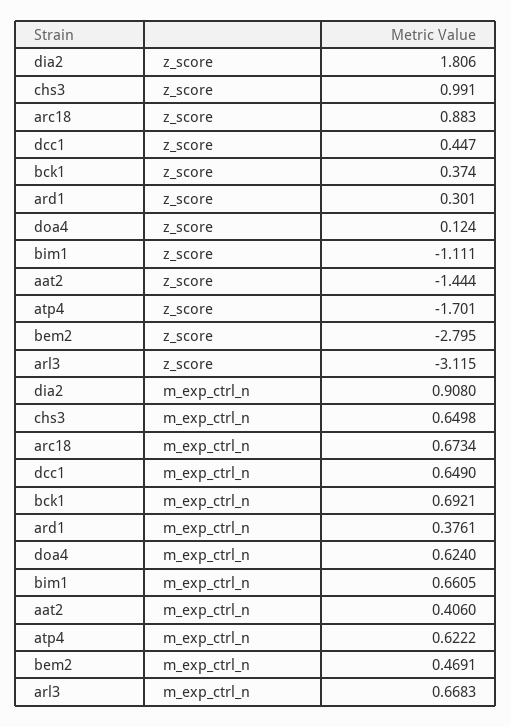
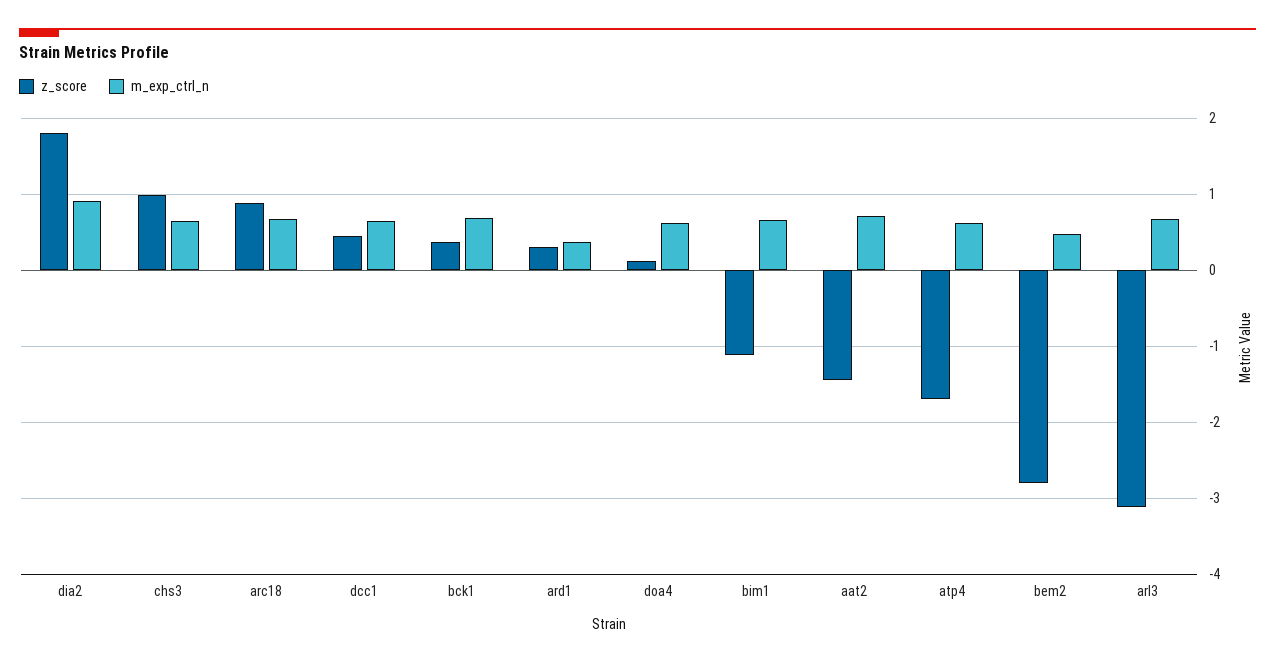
  {
    "z_score": {
      "dia2": 1.806,
      "chs3": 0.991,
      "arc18": 0.883,
      "dcc1": 0.447,
      "bck1": 0.374,
      "ard1": 0.301,
      "doa4": 0.124,
      "bim1": -1.111,
      "aat2": -1.444,
      "atp4": -1.701,
      "bem2": -2.795,
      "arl3": -3.115
    },
    "m_exp_ctrl_n": {
      "dia2": 0.908,
      "chs3": 0.6498,
      "arc18": 0.6734,
      "dcc1": 0.649,
      "bck1": 0.6921,
      "ard1": 0.3761,
      "doa4": 0.624,
      "bim1": 0.6605,
-     "aat2": 0.406,
+     "aat2": 0.7,
      "atp4": 0.6222,
      "bem2": 0.4691,
      "arl3": 0.6683
    }
  }

